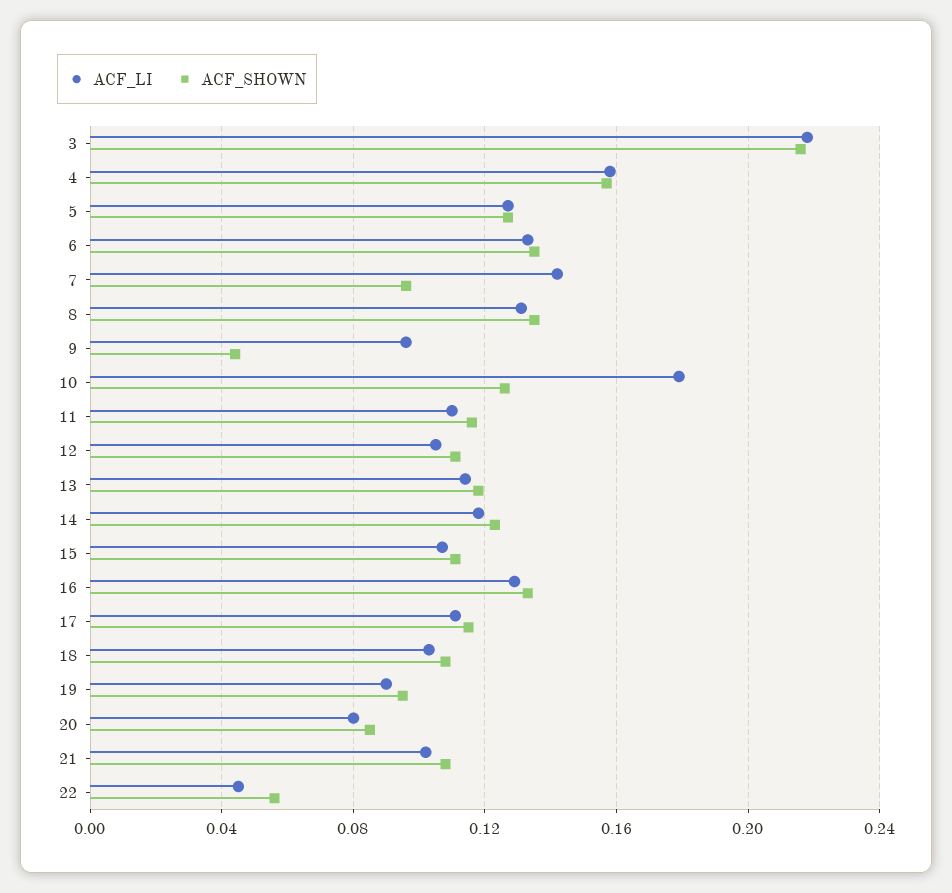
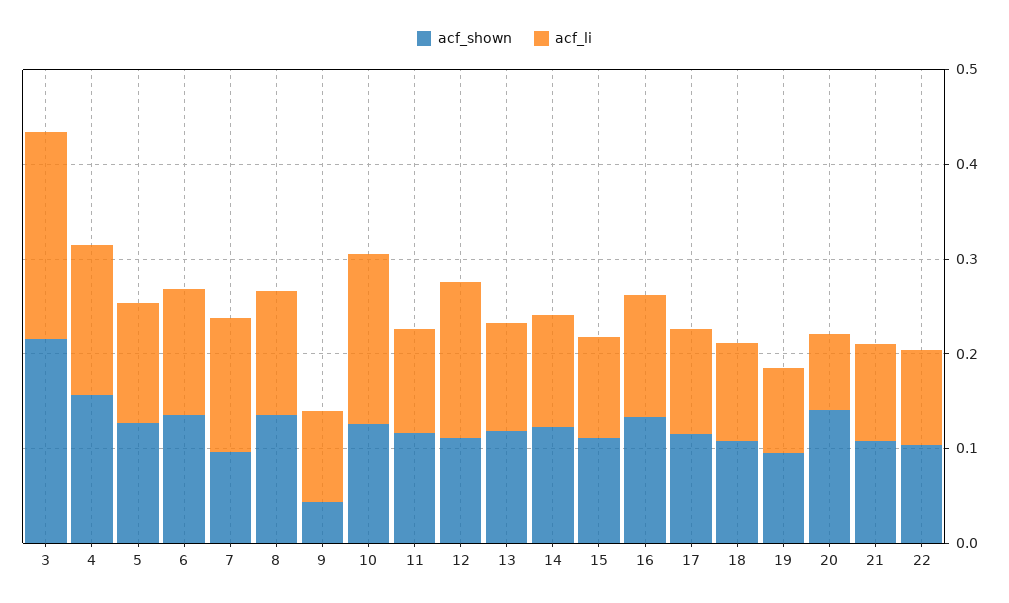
  {
    "ACF_LI": {
      "3": 0.22,
      "4": 0.16,
      "5": 0.125,
      "6": 0.135,
      "7": 0.14,
      "8": 0.13,
      "9": 0.095,
      "10": 0.18,
      "11": 0.11,
-     "12": 0.105,
+     "12": 0.16,
      "13": 0.115,
      "14": 0.12,
      "15": 0.105,
      "16": 0.13,
      "17": 0.11,
      "18": 0.105,
      "19": 0.09,
      "20": 0.08,
      "21": 0.1,
-     "22": 0.045
+     "22": 0.1
    },
    "ACF_SHOWN": {
      "3": 0.215,
      "4": 0.155,
      "5": 0.125,
      "6": 0.135,
      "7": 0.095,
      "8": 0.135,
      "9": 0.045,
      "10": 0.125,
      "11": 0.115,
      "12": 0.11,
      "13": 0.12,
      "14": 0.125,
      "15": 0.11,
      "16": 0.135,
      "17": 0.115,
      "18": 0.11,
      "19": 0.095,
-     "20": 0.085,
+     "20": 0.14,
      "21": 0.11,
-     "22": 0.055
+     "22": 0.1
    }
  }

